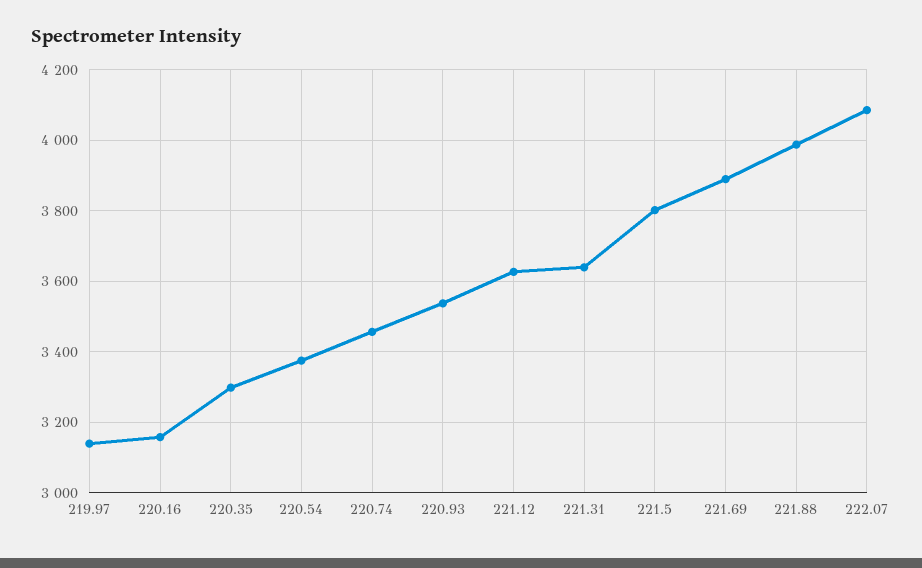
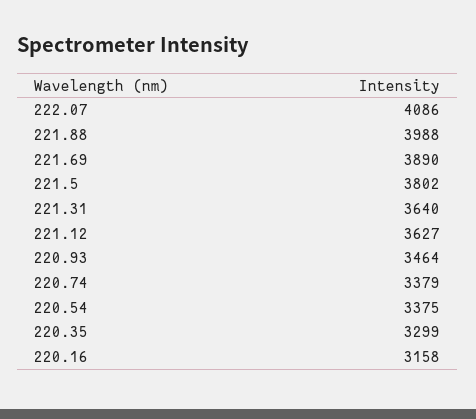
  {
-   "219.97": 3140,
    "220.16": 3158,
    "220.35": 3299,
    "220.54": 3375,
-   "220.74": 3460,
+   "220.74": 3379,
-   "220.93": 3540,
+   "220.93": 3464,
    "221.12": 3627,
    "221.31": 3640,
    "221.5": 3802,
    "221.69": 3890,
    "221.88": 3988,
    "222.07": 4086
  }

